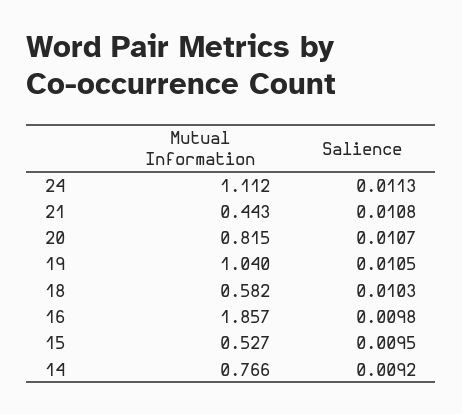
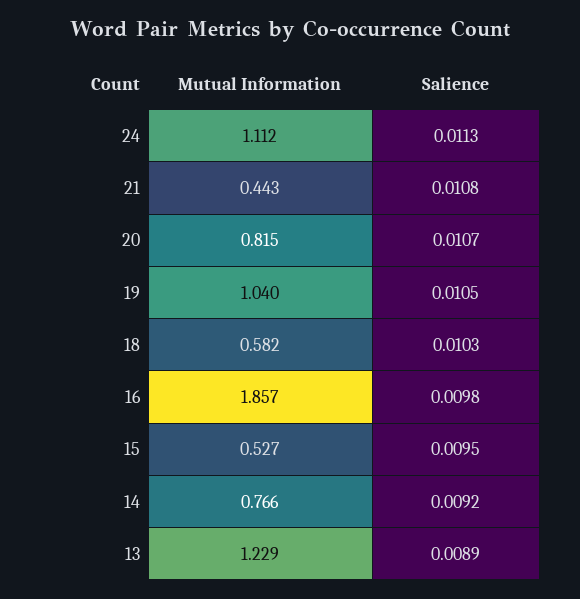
  {
    "Mutual Information": {
      "24": 1.112,
      "21": 0.443,
      "20": 0.815,
      "19": 1.04,
      "18": 0.582,
      "16": 1.857,
      "15": 0.527,
-     "14": 0.766
+     "14": 0.766,
+     "13": 1.229
    },
    "Salience": {
      "24": 0.0113,
      "21": 0.0108,
      "20": 0.0107,
      "19": 0.0105,
      "18": 0.0103,
      "16": 0.0098,
      "15": 0.0095,
-     "14": 0.0092
+     "14": 0.0092,
+     "13": 0.0089
    }
  }

